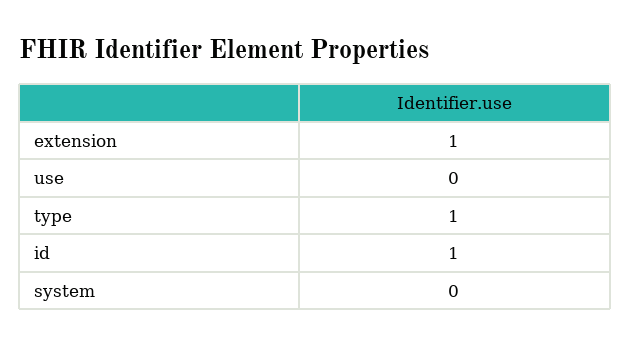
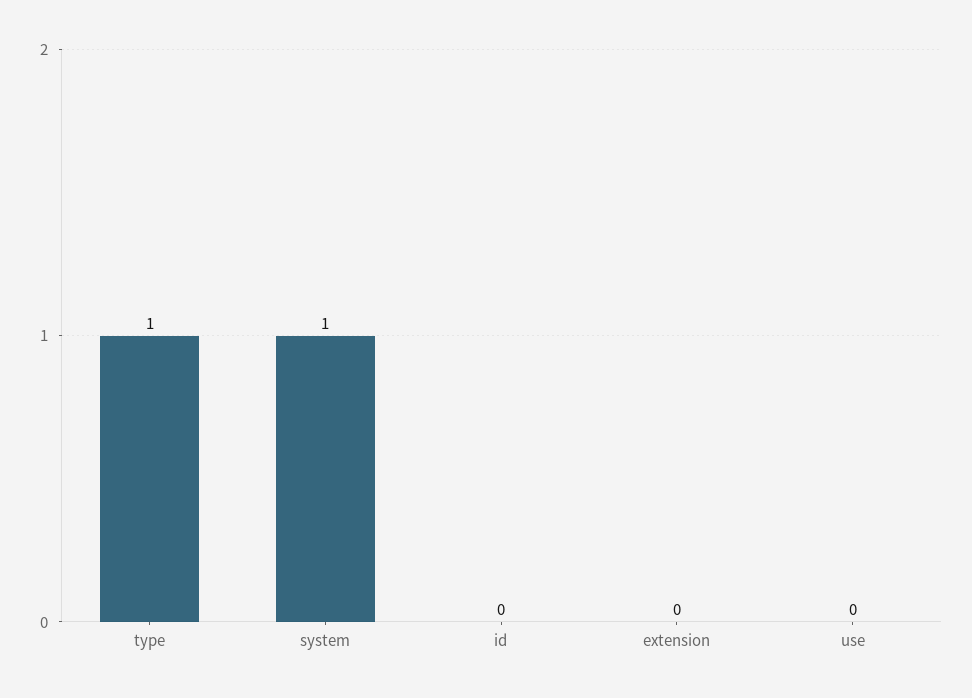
  {
-   "extension": 1,
+   "extension": 0,
    "use": 0,
    "type": 1,
-   "id": 1,
+   "id": 0,
-   "system": 0
+   "system": 1
  }

